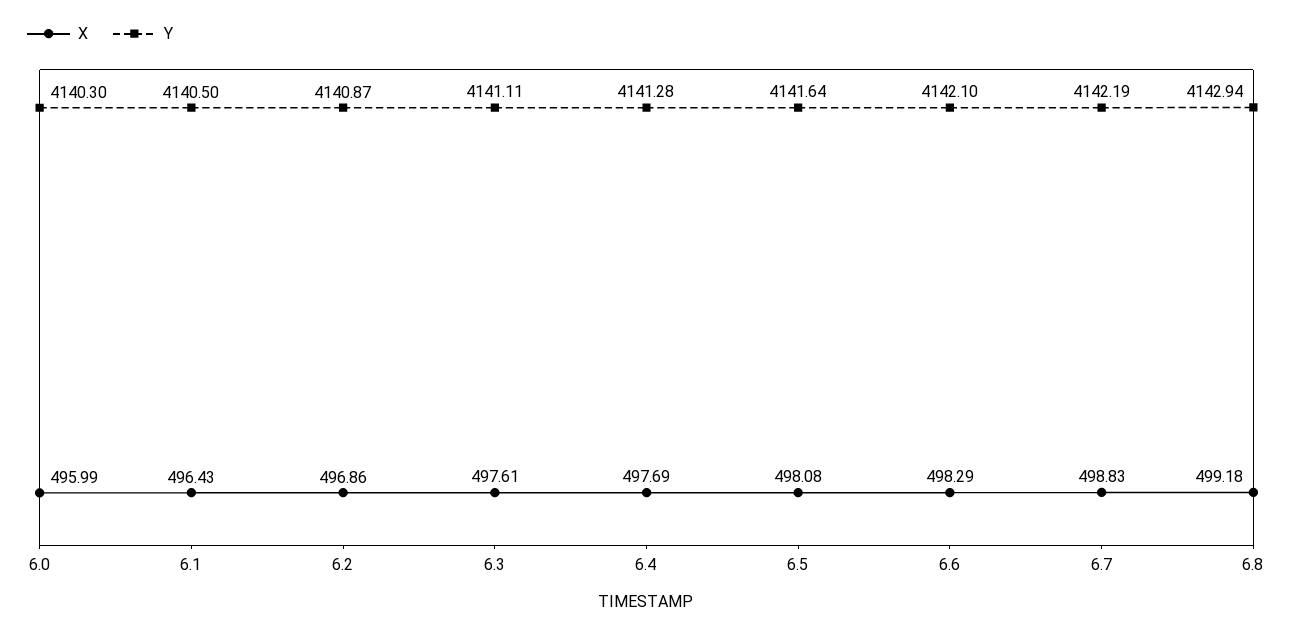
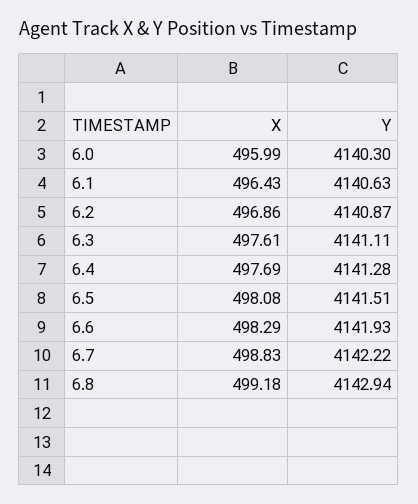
  {
    "X": {
      "6.0": 495.99,
      "6.1": 496.43,
      "6.2": 496.86,
      "6.3": 497.61,
      "6.4": 497.69,
      "6.5": 498.08,
      "6.6": 498.29,
      "6.7": 498.83,
      "6.8": 499.18
    },
    "Y": {
      "6.0": 4140.3,
-     "6.1": 4140.5,
+     "6.1": 4140.63,
      "6.2": 4140.87,
      "6.3": 4141.11,
      "6.4": 4141.28,
-     "6.5": 4141.64,
+     "6.5": 4141.51,
-     "6.6": 4142.1,
+     "6.6": 4141.93,
-     "6.7": 4142.19,
+     "6.7": 4142.22,
      "6.8": 4142.94
    }
  }

